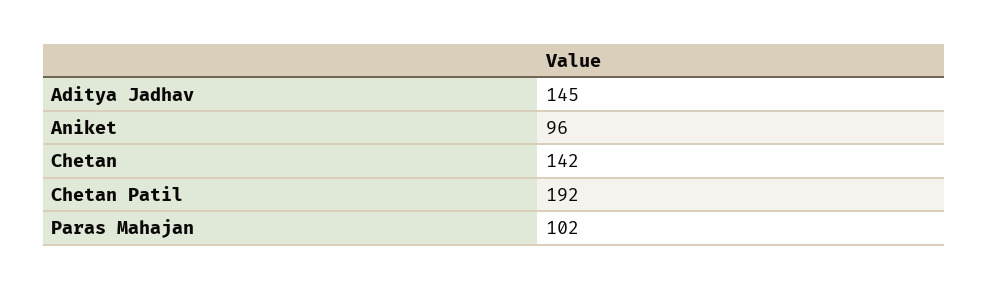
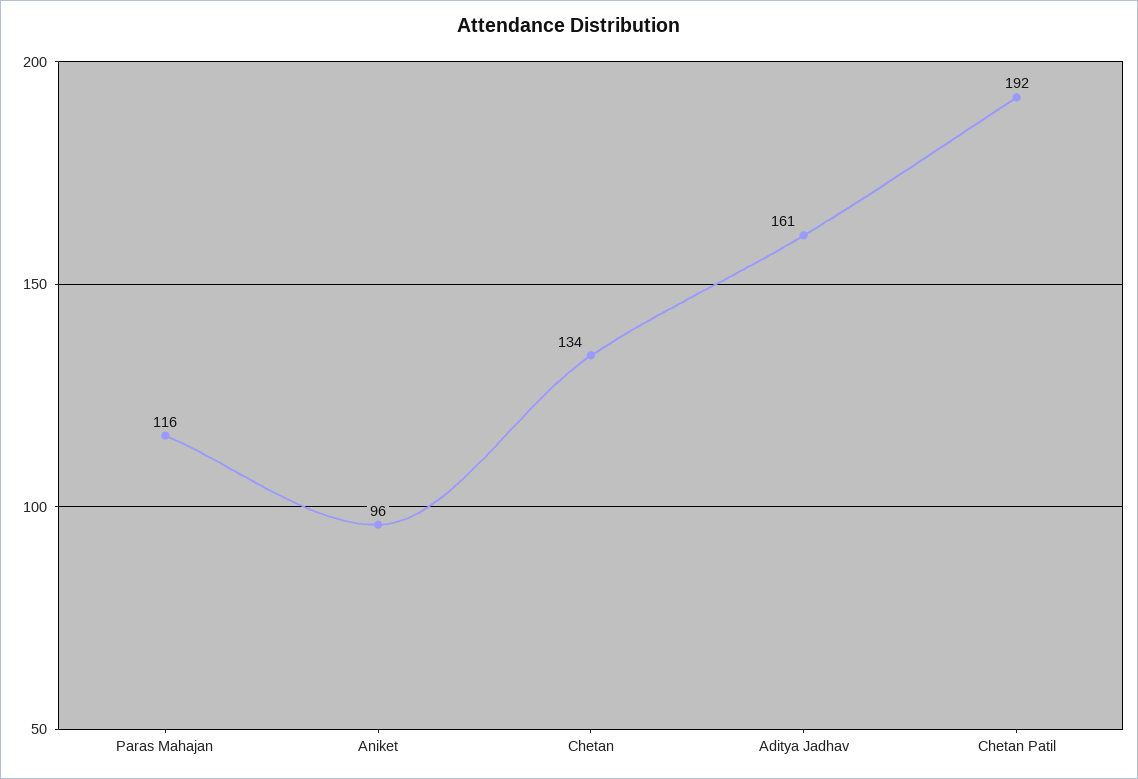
  {
-   "Aditya Jadhav": 145,
+   "Aditya Jadhav": 161,
    "Aniket": 96,
-   "Chetan": 142,
+   "Chetan": 134,
    "Chetan Patil": 192,
-   "Paras Mahajan": 102
+   "Paras Mahajan": 116
  }

